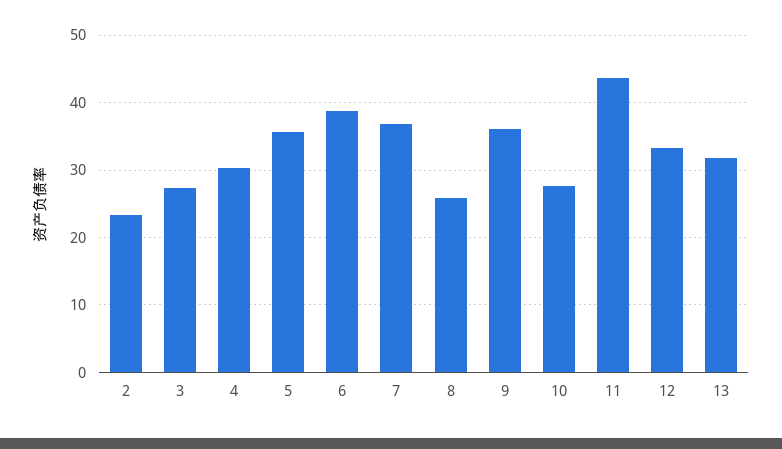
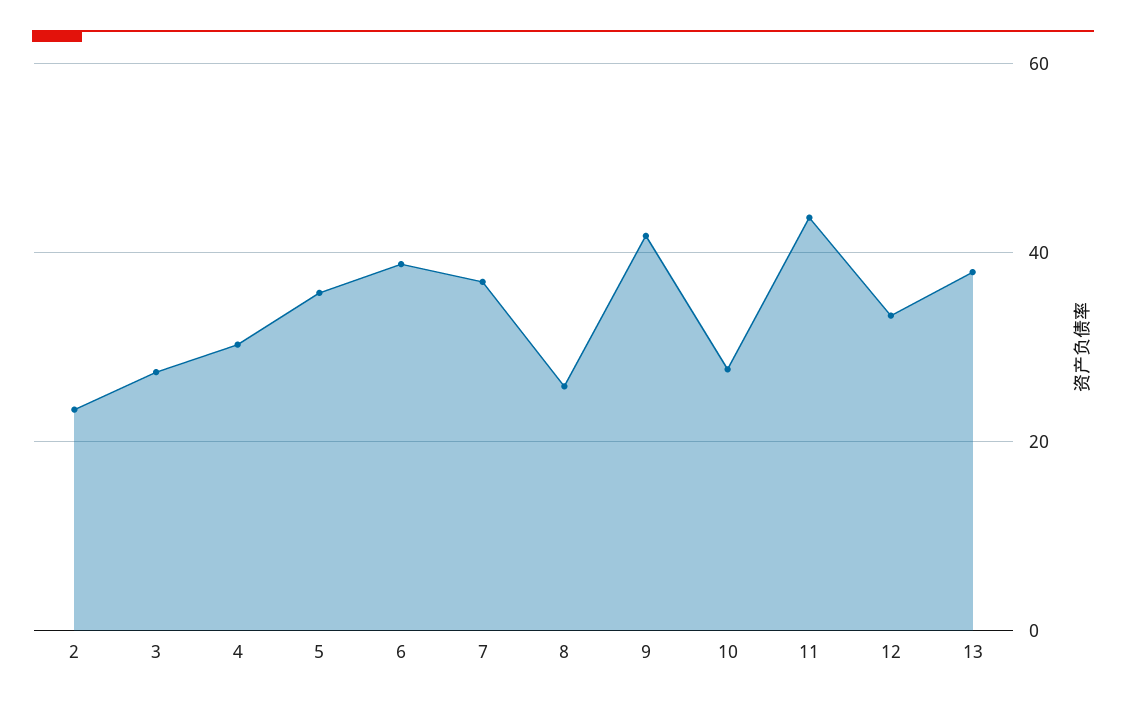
  {
    "2": 23,
    "3": 27,
    "4": 30,
    "5": 36,
    "6": 39,
    "7": 37,
    "8": 26,
-   "9": 36,
+   "9": 42,
    "10": 28,
    "11": 44,
    "12": 33,
-   "13": 32
+   "13": 38
  }

